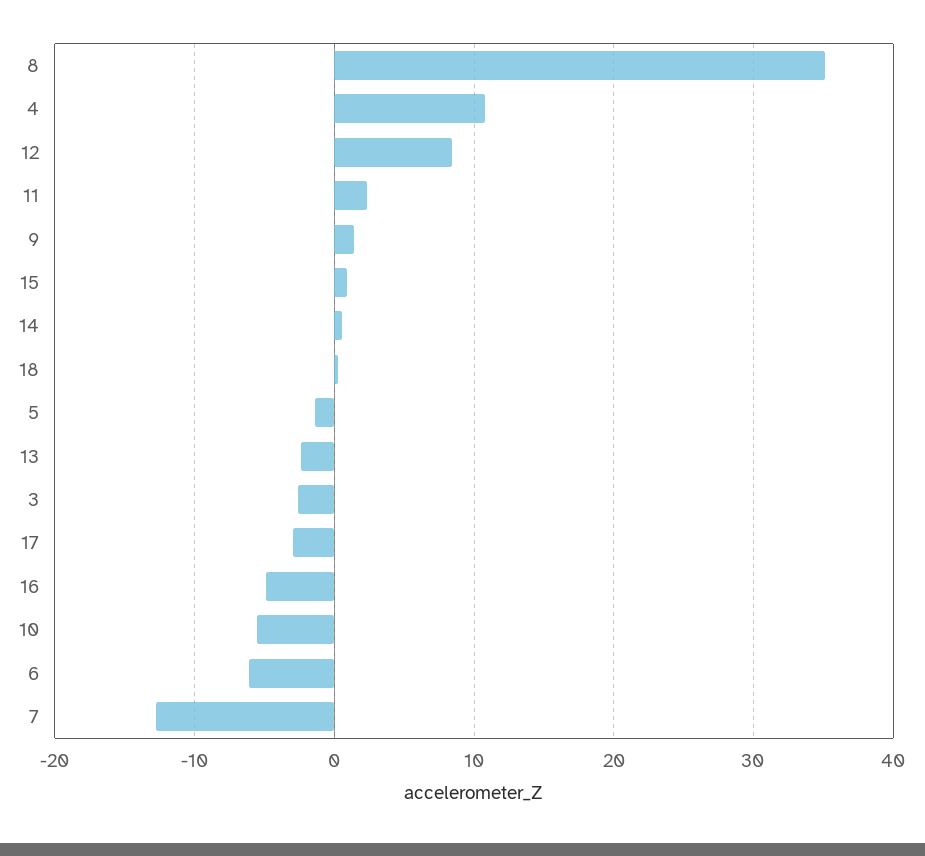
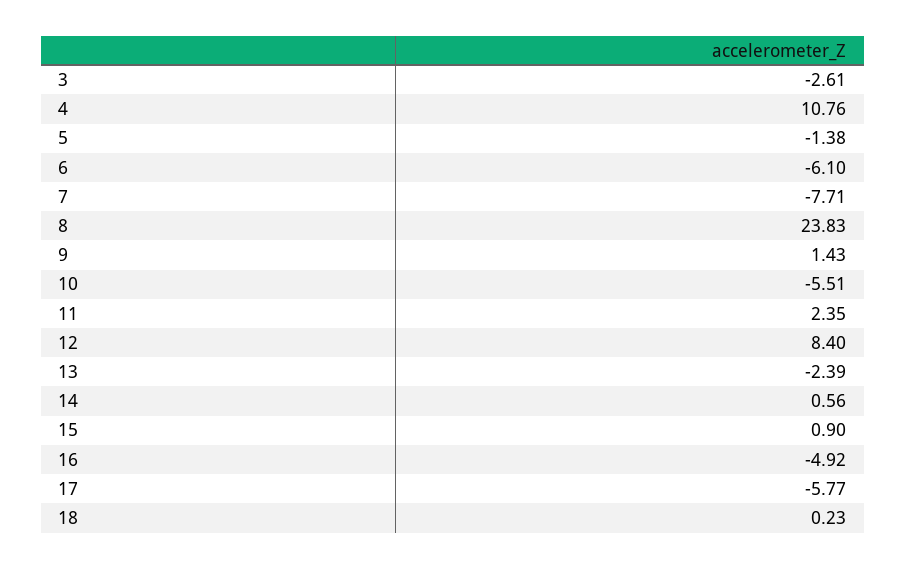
  {
-   "8": 35,
+   "8": 23.83,
    "4": 10.76,
    "12": 8.4,
    "11": 2.35,
    "9": 1.43,
    "15": 0.9,
    "14": 0.56,
    "18": 0.23,
    "5": -1.38,
    "13": -2.39,
    "3": -2.61,
-   "17": -3,
+   "17": -5.77,
    "16": -4.92,
    "10": -5.51,
    "6": -6.1,
-   "7": -13
+   "7": -7.71
  }

